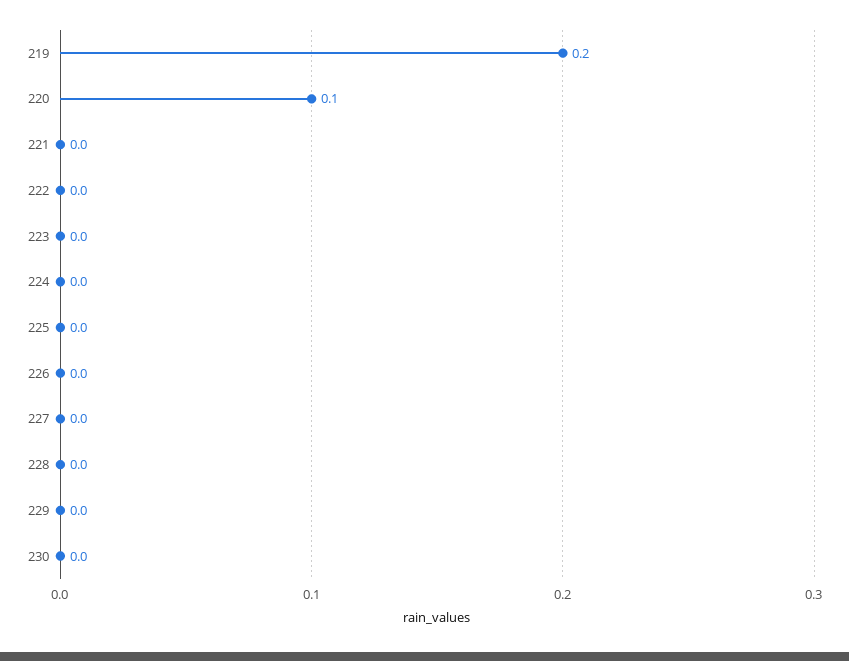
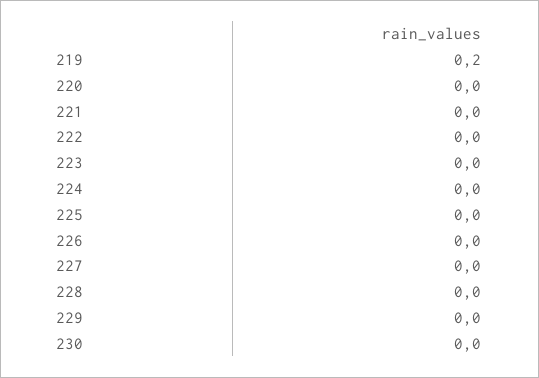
  {
    "219": 0.2,
-   "220": 0.1,
+   "220": 0,
    "221": 0,
    "222": 0,
    "223": 0,
    "224": 0,
    "225": 0,
    "226": 0,
    "227": 0,
    "228": 0,
    "229": 0,
    "230": 0
  }

